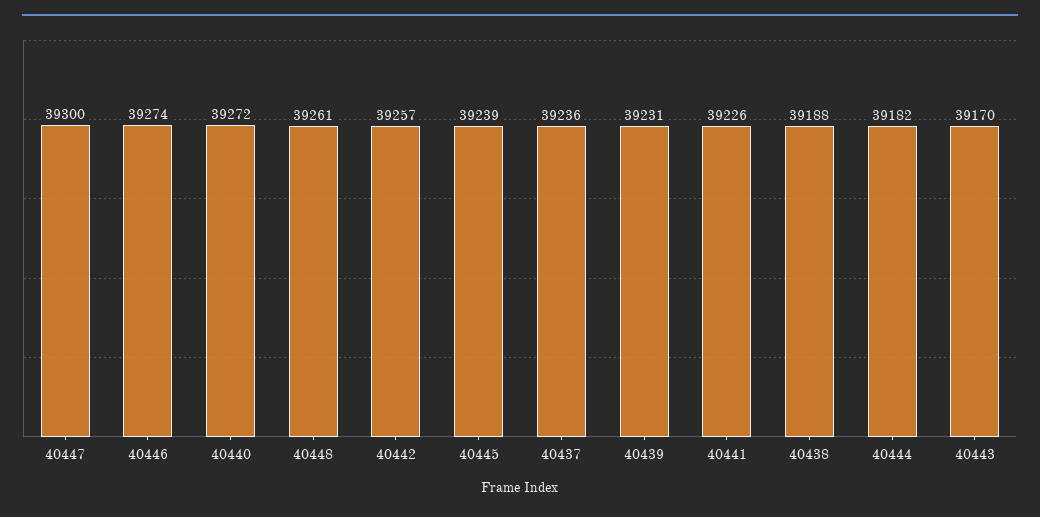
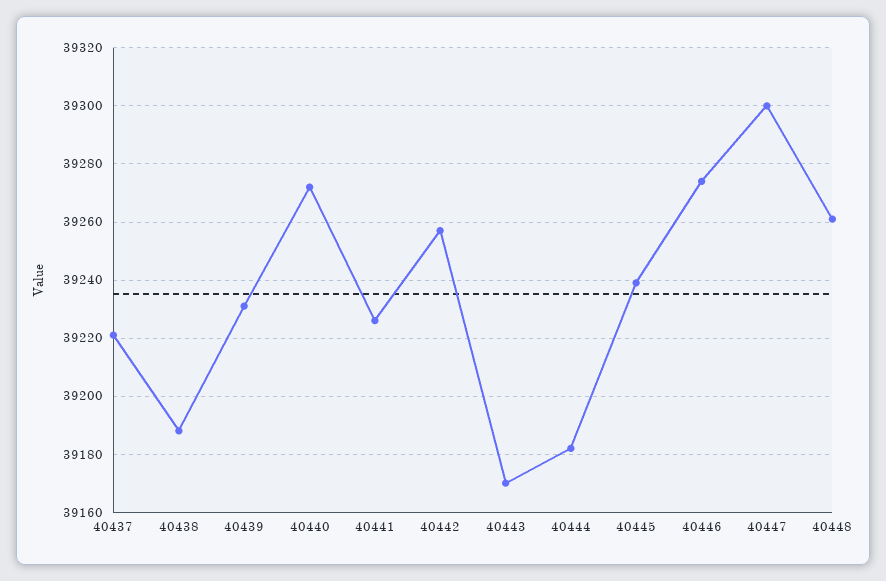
  {
    "40447": 39300,
    "40446": 39274,
    "40440": 39272,
    "40448": 39261,
    "40442": 39257,
    "40445": 39239,
-   "40437": 39236,
+   "40437": 39220,
    "40439": 39231,
    "40441": 39226,
    "40438": 39188,
    "40444": 39182,
    "40443": 39170
  }

